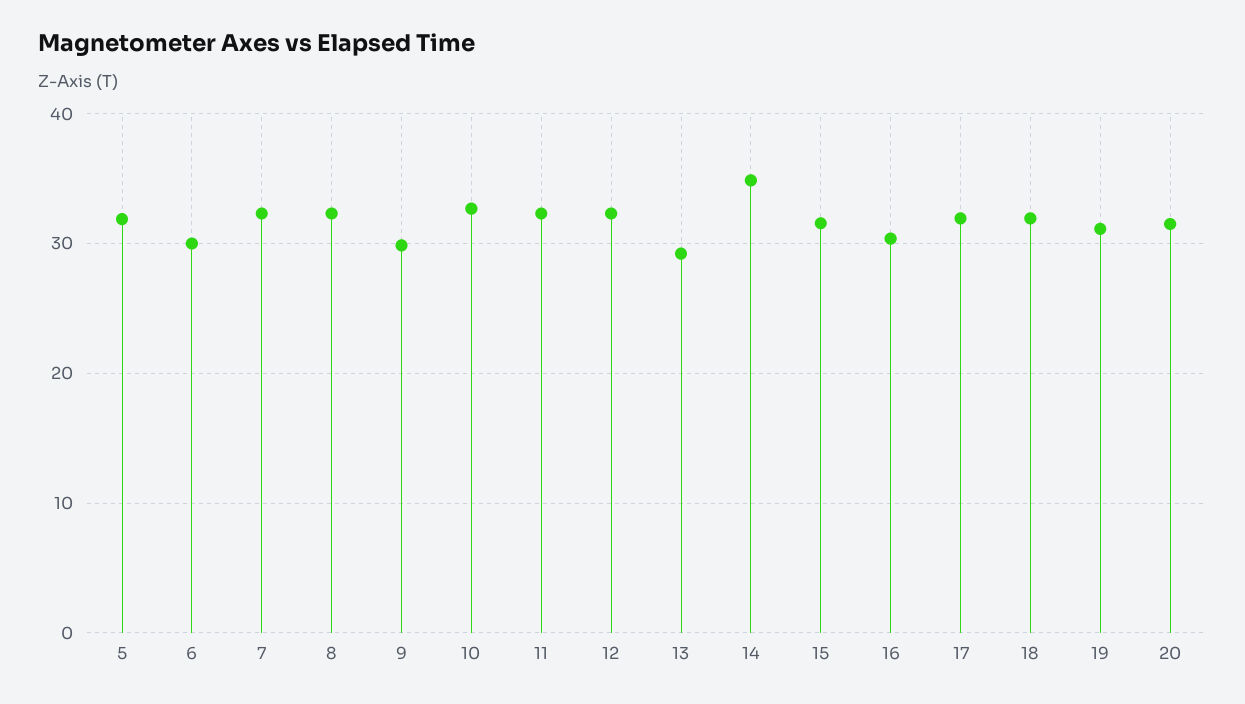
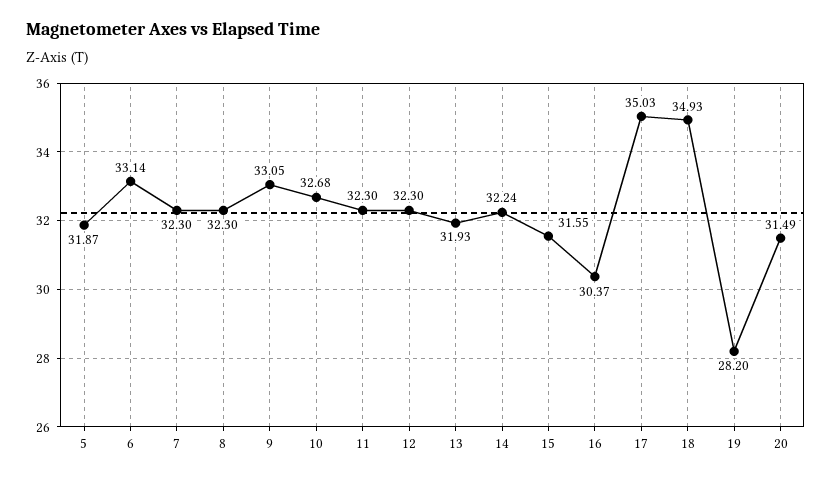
  {
    "5": 31.87,
-   "6": 30,
+   "6": 33.14,
    "7": 32.3,
    "8": 32.3,
-   "9": 30,
+   "9": 33.05,
    "10": 32.68,
    "11": 32.3,
    "12": 32.3,
-   "13": 29,
+   "13": 31.93,
-   "14": 35,
+   "14": 32.24,
    "15": 31.55,
    "16": 30.37,
-   "17": 32,
+   "17": 35.03,
-   "18": 32,
+   "18": 34.93,
-   "19": 31,
+   "19": 28.2,
    "20": 31.49
  }

